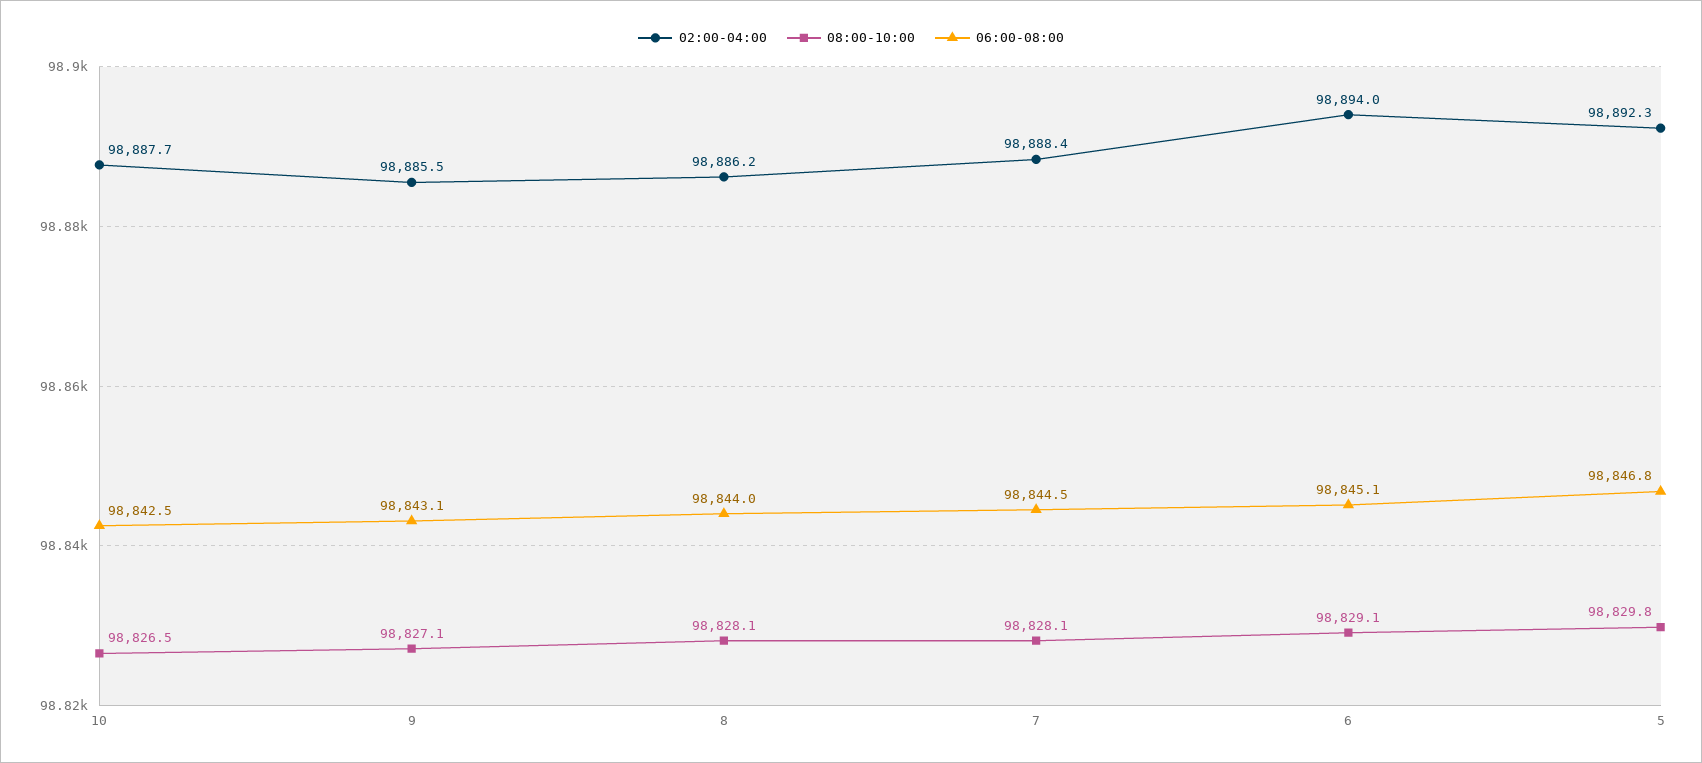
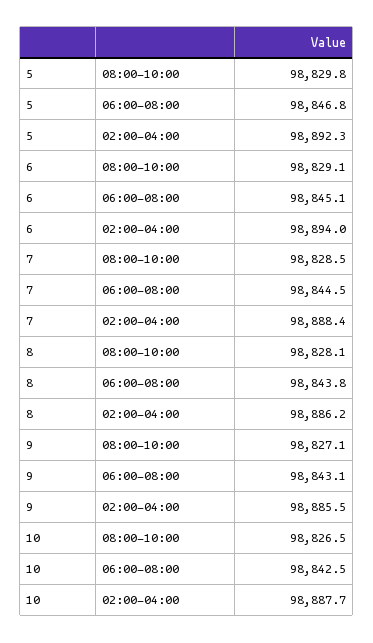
  {
    "02:00-04:00": {
      "10": 98887.7,
      "9": 98885.5,
      "8": 98886.2,
      "7": 98888.4,
      "6": 98894,
      "5": 98892.3
    },
    "08:00-10:00": {
      "10": 98826.5,
      "9": 98827.1,
      "8": 98828.1,
-     "7": 98828.1,
+     "7": 98828.5,
      "6": 98829.1,
      "5": 98829.8
    },
    "06:00-08:00": {
      "10": 98842.5,
      "9": 98843.1,
-     "8": 98844,
+     "8": 98843.8,
      "7": 98844.5,
      "6": 98845.1,
      "5": 98846.8
    }
  }

